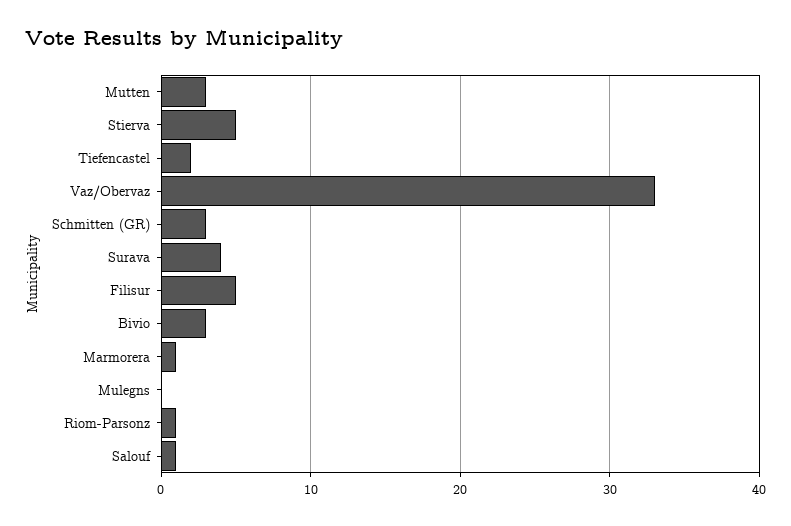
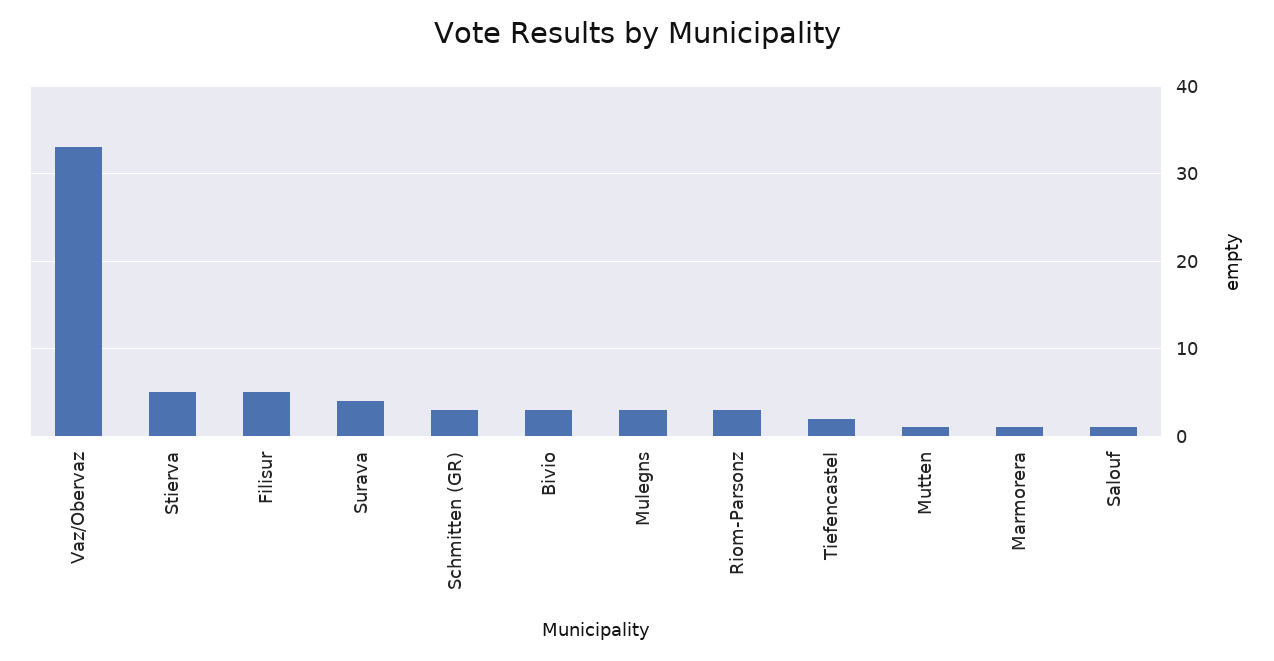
  {
-   "Mutten": 3,
+   "Mutten": 1,
    "Stierva": 5,
    "Tiefencastel": 2,
    "Vaz/Obervaz": 33,
    "Schmitten (GR)": 3,
    "Surava": 4,
    "Filisur": 5,
    "Bivio": 3,
    "Marmorera": 1,
-   "Mulegns": 0,
+   "Mulegns": 3,
-   "Riom-Parsonz": 1,
+   "Riom-Parsonz": 3,
    "Salouf": 1
  }

